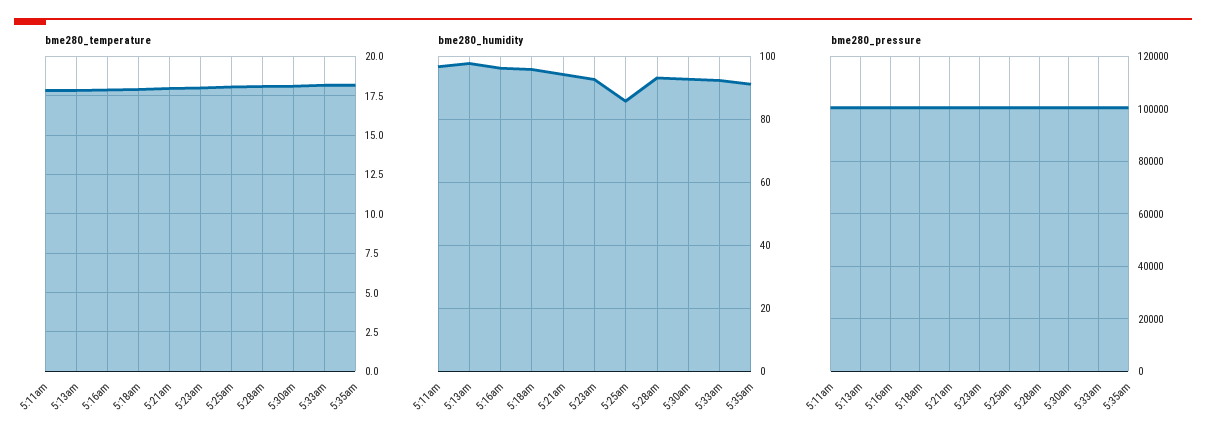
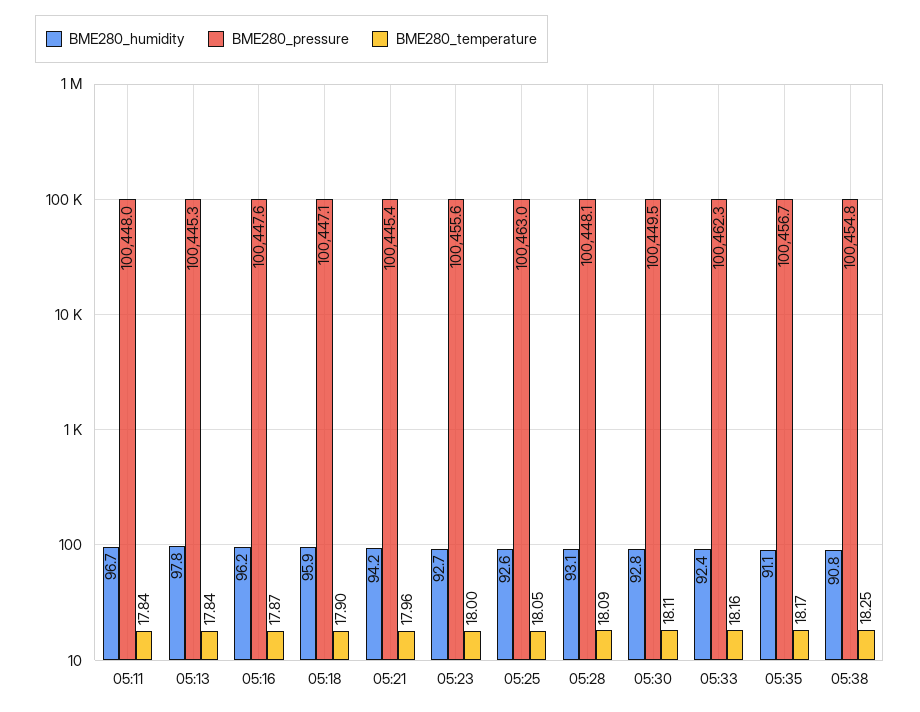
  {
    "bme280_temperature": {
      "5:11am": 17.84,
      "5:13am": 17.84,
      "5:16am": 17.87,
      "5:18am": 17.9,
      "5:21am": 17.96,
      "5:23am": 18,
      "5:25am": 18.05,
      "5:28am": 18.09,
      "5:30am": 18.11,
      "5:33am": 18.16,
-     "5:35am": 18.17
+     "5:35am": 18.17,
+     "05:38": 18.25
    },
    "bme280_humidity": {
      "5:11am": 96.7,
      "5:13am": 97.8,
      "5:16am": 96.2,
      "5:18am": 95.9,
      "5:21am": 94.2,
      "5:23am": 92.7,
-     "5:25am": 86,
+     "5:25am": 92.6,
      "5:28am": 93.1,
      "5:30am": 92.8,
      "5:33am": 92.4,
-     "5:35am": 91.1
+     "5:35am": 91.1,
+     "05:38": 90.8
    },
    "bme280_pressure": {
      "5:11am": 100448,
      "5:13am": 100445.3,
      "5:16am": 100447.6,
      "5:18am": 100447.1,
      "5:21am": 100445.4,
      "5:23am": 100455.6,
      "5:25am": 100463,
      "5:28am": 100448.1,
      "5:30am": 100449.5,
      "5:33am": 100462.3,
-     "5:35am": 100456.7
+     "5:35am": 100456.7,
+     "05:38": 100454.8
    }
  }

